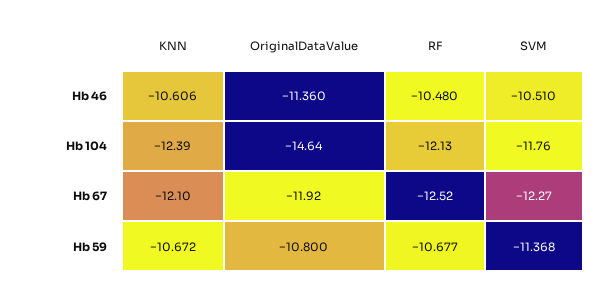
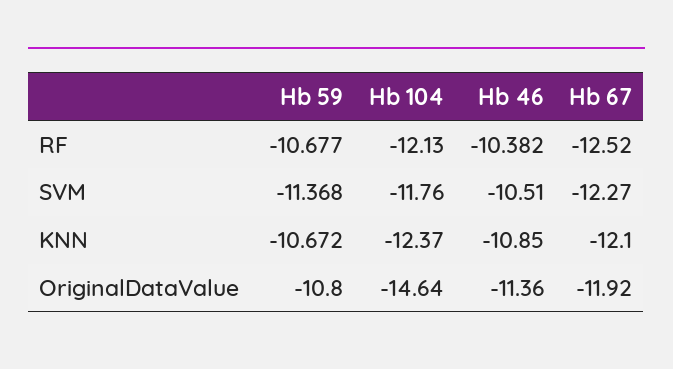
  {
    "KNN": {
-     "Hb 46": -10.606,
+     "Hb 46": -10.85,
-     "Hb 104": -12.39,
+     "Hb 104": -12.37,
      "Hb 67": -12.1,
      "Hb 59": -10.672
    },
    "OriginalDataValue": {
      "Hb 46": -11.36,
      "Hb 104": -14.64,
      "Hb 67": -11.92,
      "Hb 59": -10.8
    },
    "RF": {
-     "Hb 46": -10.48,
+     "Hb 46": -10.382,
      "Hb 104": -12.13,
      "Hb 67": -12.52,
      "Hb 59": -10.677
    },
    "SVM": {
      "Hb 46": -10.51,
      "Hb 104": -11.76,
      "Hb 67": -12.27,
      "Hb 59": -11.368
    }
  }

